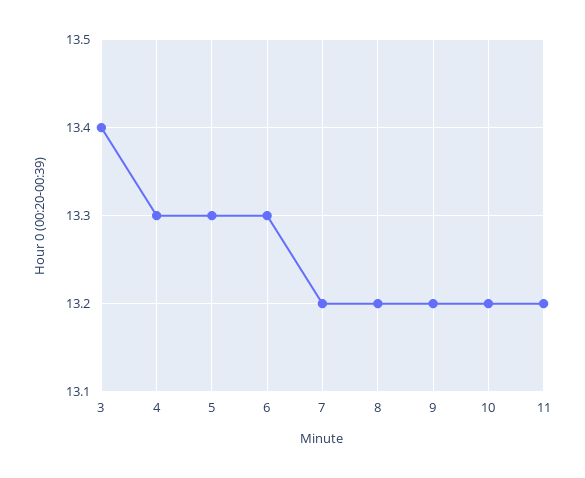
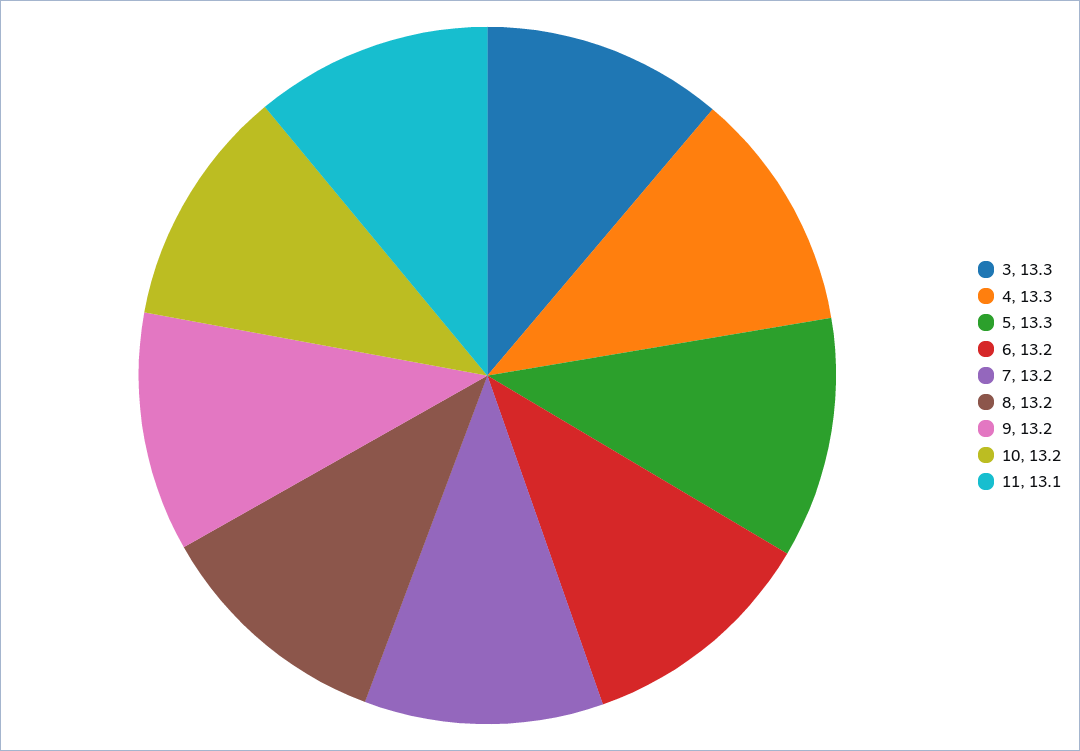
  {
-   "3": 13.4,
+   "3": 13.3,
    "4": 13.3,
    "5": 13.3,
-   "6": 13.3,
+   "6": 13.2,
    "7": 13.2,
    "8": 13.2,
    "9": 13.2,
    "10": 13.2,
-   "11": 13.2
+   "11": 13.1
  }

